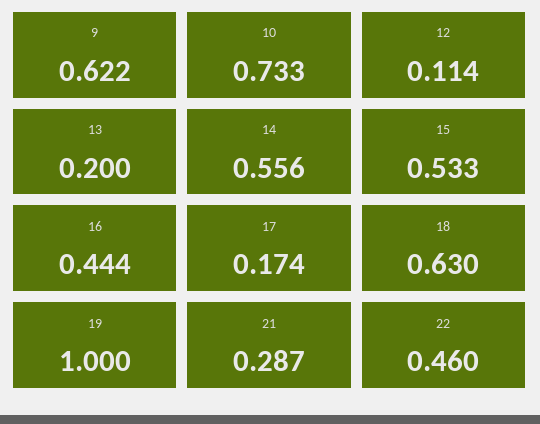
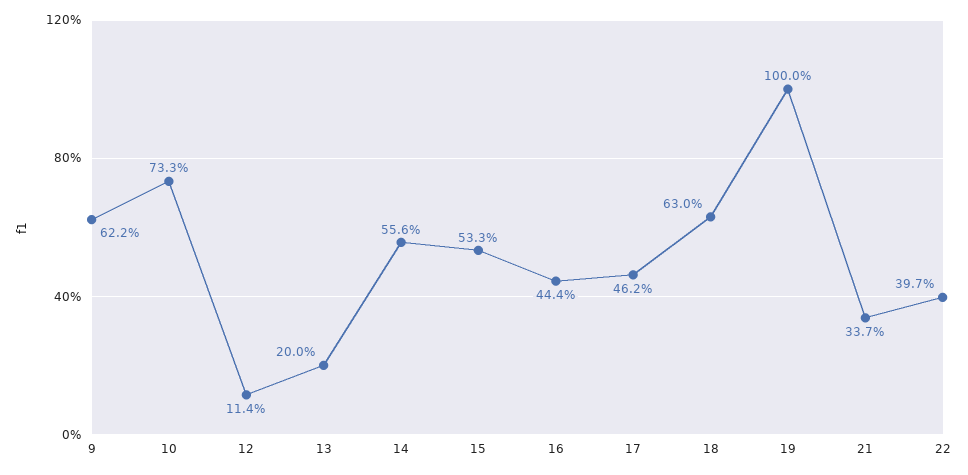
  {
    "9": 0.622,
    "10": 0.733,
    "12": 0.114,
    "13": 0.2,
    "14": 0.556,
    "15": 0.533,
    "16": 0.444,
-   "17": 0.174,
+   "17": 0.462,
    "18": 0.63,
    "19": 1,
-   "21": 0.287,
+   "21": 0.337,
-   "22": 0.46
+   "22": 0.397
  }

